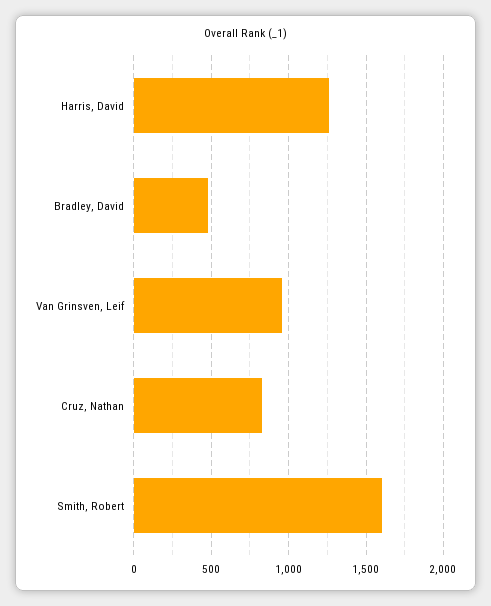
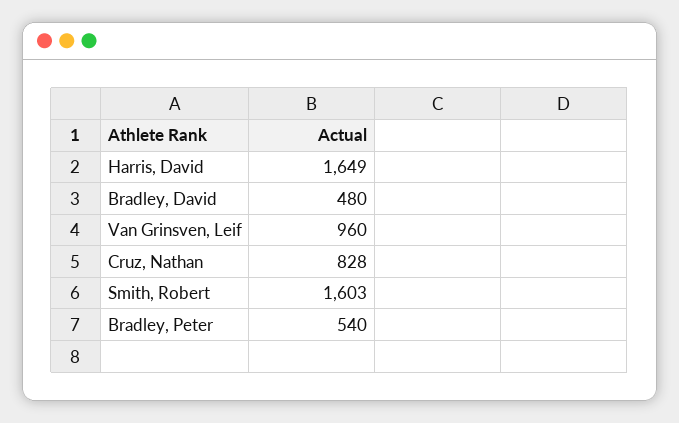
  {
-   "Harris, David": 1250,
+   "Harris, David": 1649,
    "Bradley, David": 480,
    "Van Grinsven, Leif": 960,
    "Cruz, Nathan": 828,
-   "Smith, Robert": 1603
+   "Smith, Robert": 1603,
+   "Bradley, Peter": 540
  }

